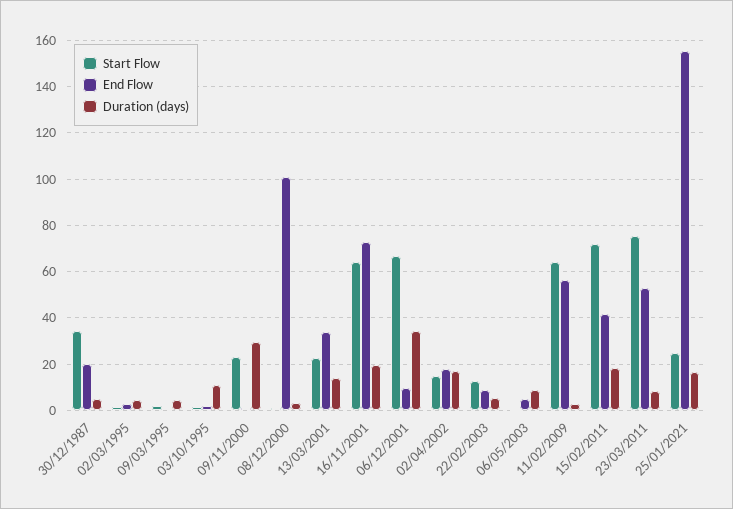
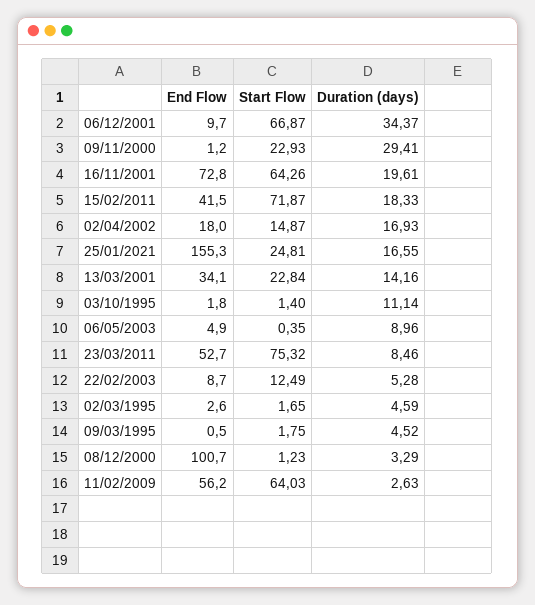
  {
    "Start Flow": {
-     "30/12/1987": 35,
      "02/03/1995": 1.65,
      "09/03/1995": 1.75,
      "03/10/1995": 1.4,
      "09/11/2000": 22.93,
      "08/12/2000": 1.23,
      "13/03/2001": 22.84,
      "16/11/2001": 64.26,
      "06/12/2001": 66.87,
      "02/04/2002": 14.87,
      "22/02/2003": 12.49,
      "06/05/2003": 0.35,
      "11/02/2009": 64.03,
      "15/02/2011": 71.87,
      "23/03/2011": 75.32,
      "25/01/2021": 24.81
    },
    "End Flow": {
-     "30/12/1987": 20,
      "02/03/1995": 2.6,
      "09/03/1995": 0.5,
      "03/10/1995": 1.8,
      "09/11/2000": 1.2,
      "08/12/2000": 100.7,
      "13/03/2001": 34.1,
      "16/11/2001": 72.8,
      "06/12/2001": 9.7,
      "02/04/2002": 18,
      "22/02/2003": 8.7,
      "06/05/2003": 4.9,
      "11/02/2009": 56.2,
      "15/02/2011": 41.5,
      "23/03/2011": 52.7,
      "25/01/2021": 155.3
    },
    "Duration (days)": {
-     "30/12/1987": 5,
      "02/03/1995": 4.59,
      "09/03/1995": 4.52,
      "03/10/1995": 11.14,
      "09/11/2000": 29.41,
      "08/12/2000": 3.29,
      "13/03/2001": 14.16,
      "16/11/2001": 19.61,
      "06/12/2001": 34.37,
      "02/04/2002": 16.93,
      "22/02/2003": 5.28,
      "06/05/2003": 8.96,
      "11/02/2009": 2.63,
      "15/02/2011": 18.33,
      "23/03/2011": 8.46,
      "25/01/2021": 16.55
    }
  }

